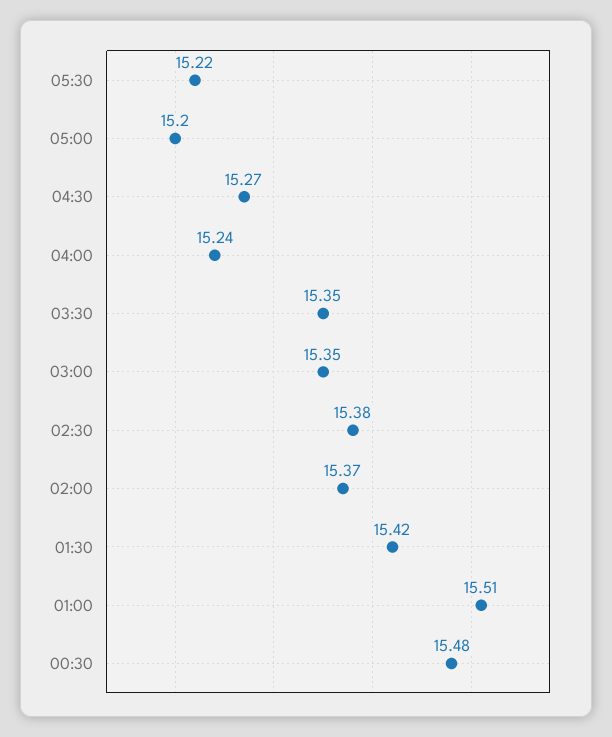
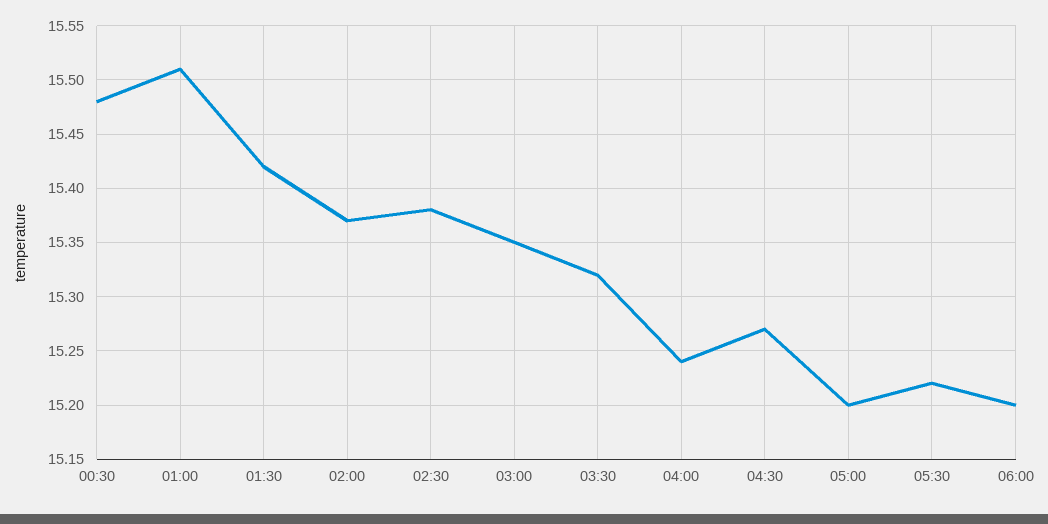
  {
    "05:30": 15.22,
    "05:00": 15.2,
    "04:30": 15.27,
    "04:00": 15.24,
-   "03:30": 15.35,
+   "03:30": 15.32,
    "03:00": 15.35,
    "02:30": 15.38,
    "02:00": 15.37,
    "01:30": 15.42,
    "01:00": 15.51,
-   "00:30": 15.48
+   "00:30": 15.48,
+   "06:00": 15.2
  }

